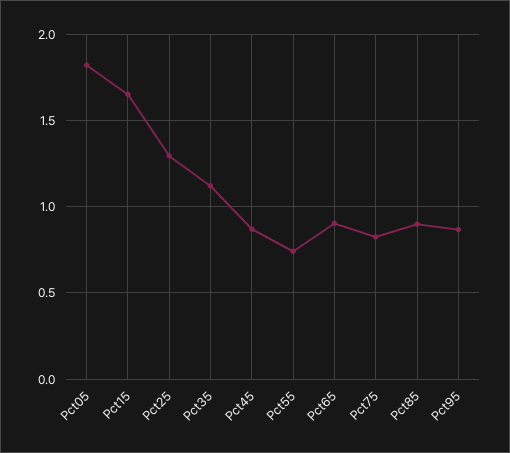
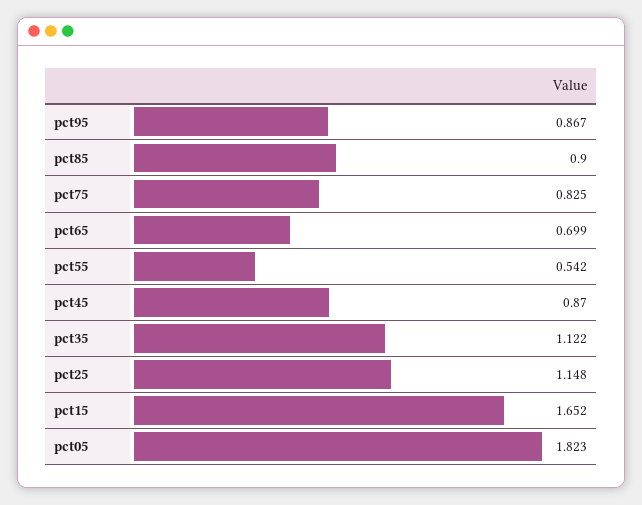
  {
    "Pct05": 1.823,
    "Pct15": 1.652,
-   "Pct25": 1.3,
+   "Pct25": 1.148,
    "Pct35": 1.122,
    "Pct45": 0.87,
-   "Pct55": 0.75,
+   "Pct55": 0.542,
-   "Pct65": 0.9,
+   "Pct65": 0.699,
    "Pct75": 0.825,
    "Pct85": 0.9,
    "Pct95": 0.867
  }

